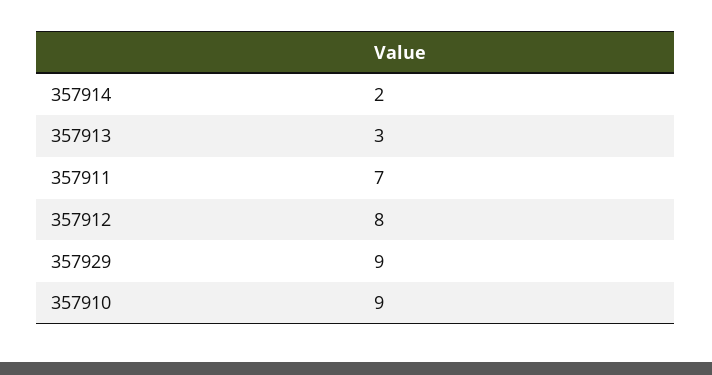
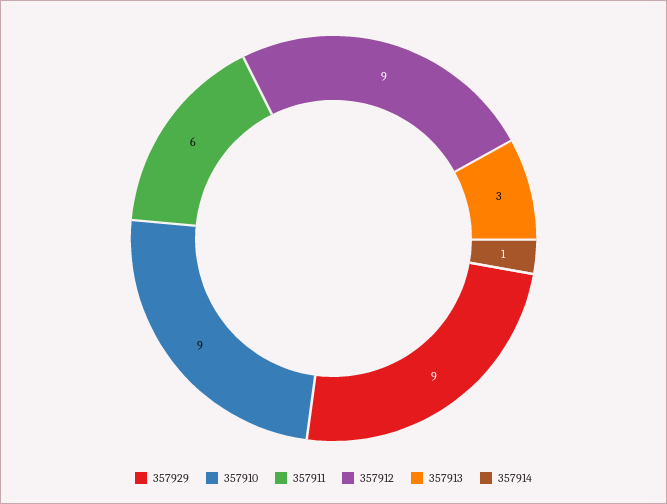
  {
-   "357914": 2,
+   "357914": 1,
    "357913": 3,
-   "357911": 7,
+   "357911": 6,
-   "357912": 8,
+   "357912": 9,
    "357929": 9,
    "357910": 9
  }

